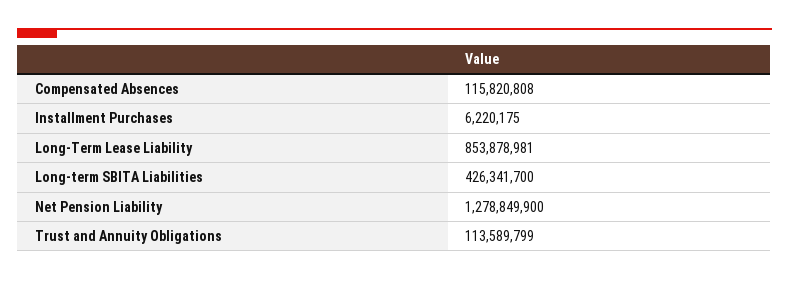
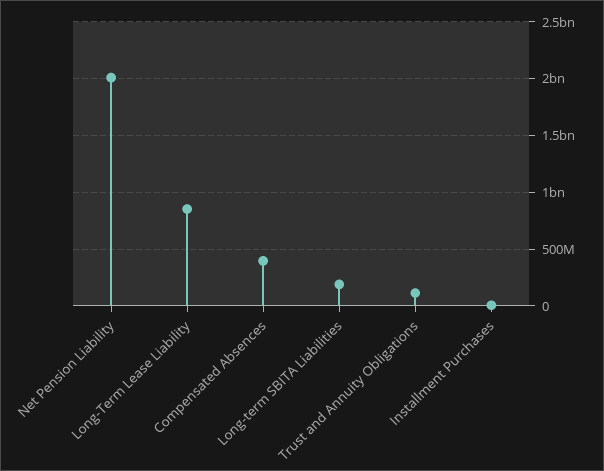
  {
-   "Compensated Absences": 115820808,
+   "Compensated Absences": 400000000,
    "Installment Purchases": 6220175,
    "Long-Term Lease Liability": 853878981,
-   "Long-term SBITA Liabilities": 426341700,
+   "Long-term SBITA Liabilities": 200000000,
-   "Net Pension Liability": 1278849900,
+   "Net Pension Liability": 2000000000,
    "Trust and Annuity Obligations": 113589799
  }

